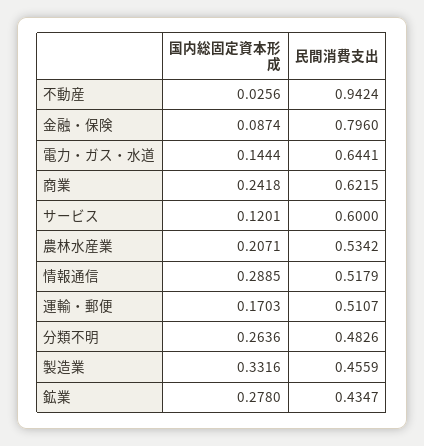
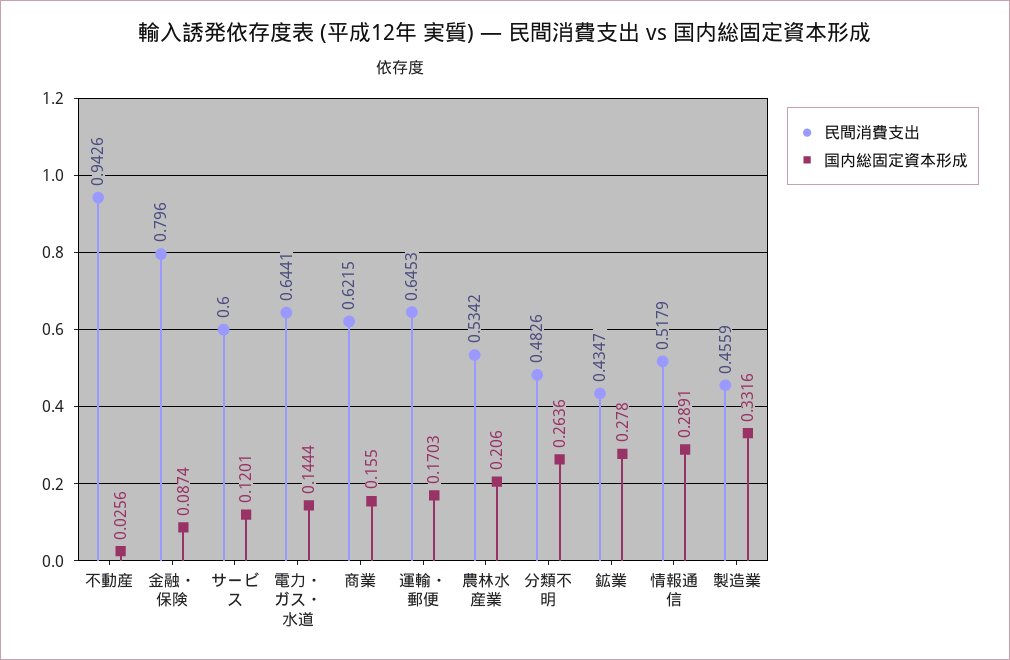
  {
    "国内総固定資本形成": {
      "不動産": 0.0256,
      "金融・保険": 0.0874,
      "電力・ガス・水道": 0.1444,
-     "商業": 0.2418,
+     "商業": 0.155,
      "サービス": 0.1201,
-     "農林水産業": 0.2071,
+     "農林水産業": 0.206,
-     "情報通信": 0.2885,
+     "情報通信": 0.2891,
      "運輸・郵便": 0.1703,
      "分類不明": 0.2636,
      "製造業": 0.3316,
      "鉱業": 0.278
    },
    "民間消費支出": {
-     "不動産": 0.9424,
+     "不動産": 0.9426,
      "金融・保険": 0.796,
      "電力・ガス・水道": 0.6441,
      "商業": 0.6215,
      "サービス": 0.6,
      "農林水産業": 0.5342,
      "情報通信": 0.5179,
-     "運輸・郵便": 0.5107,
+     "運輸・郵便": 0.6453,
      "分類不明": 0.4826,
      "製造業": 0.4559,
      "鉱業": 0.4347
    }
  }

